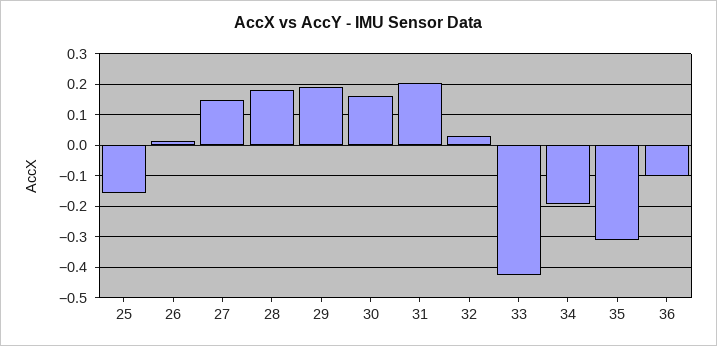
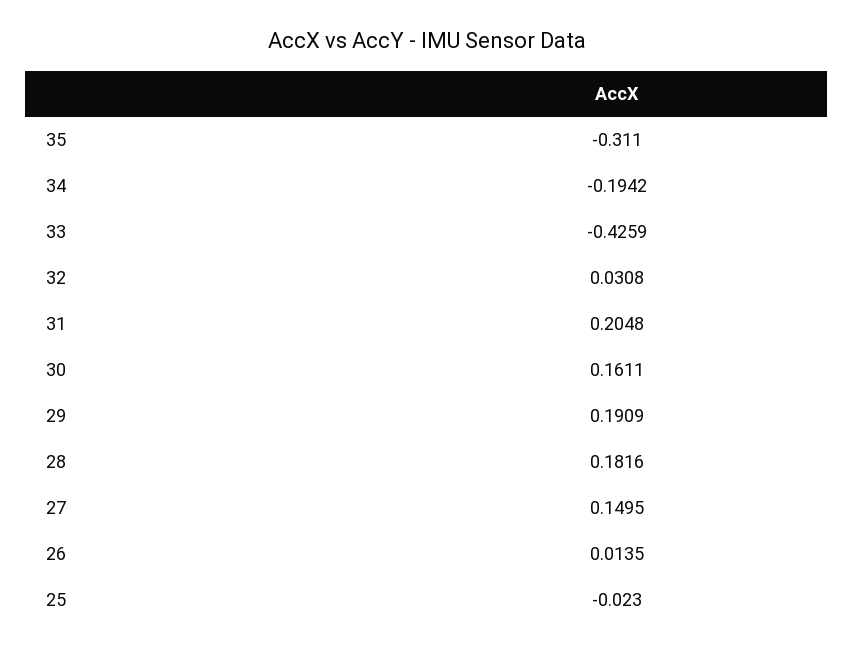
  {
-   "25": -0.16,
+   "25": -0.023,
    "26": 0.0135,
    "27": 0.1495,
    "28": 0.1816,
    "29": 0.1909,
    "30": 0.1611,
    "31": 0.2048,
    "32": 0.0308,
    "33": -0.4259,
    "34": -0.1942,
-   "35": -0.311,
+   "35": -0.311
-   "36": -0.1
  }

